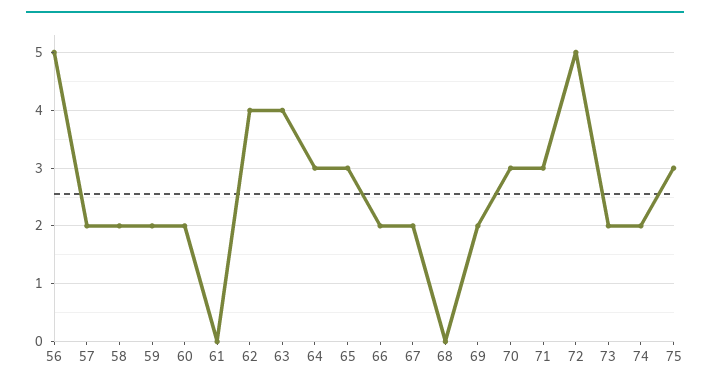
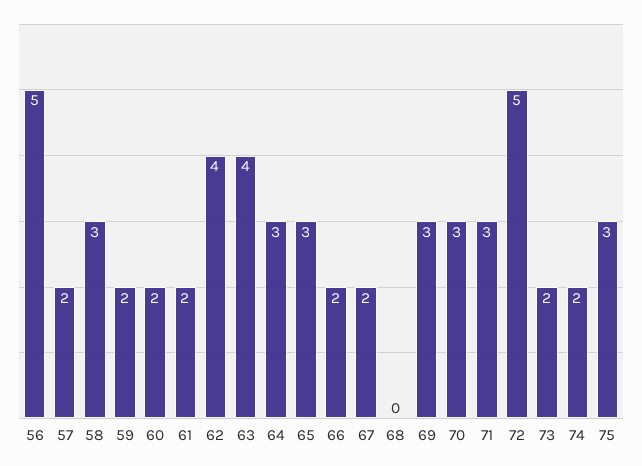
  {
    "56": 5,
    "57": 2,
-   "58": 2,
+   "58": 3,
    "59": 2,
    "60": 2,
-   "61": 0,
+   "61": 2,
    "62": 4,
    "63": 4,
    "64": 3,
    "65": 3,
    "66": 2,
    "67": 2,
    "68": 0,
-   "69": 2,
+   "69": 3,
    "70": 3,
    "71": 3,
    "72": 5,
    "73": 2,
    "74": 2,
    "75": 3
  }

